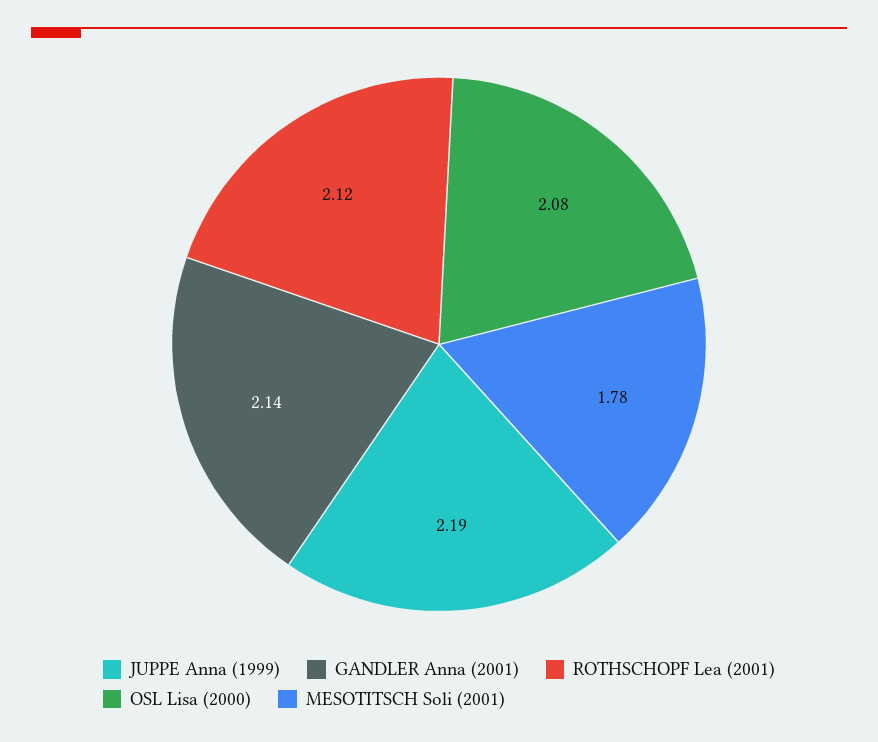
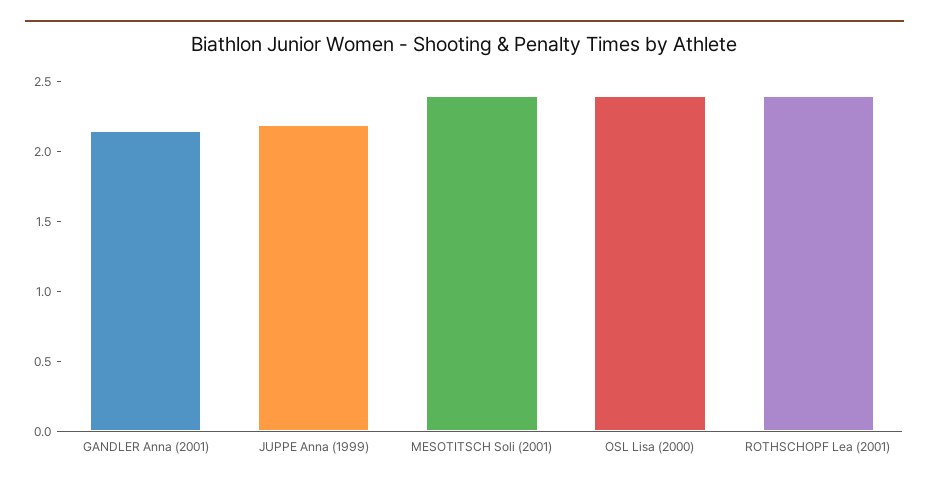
  {
    "JUPPE Anna (1999)": 2.19,
    "GANDLER Anna (2001)": 2.14,
-   "ROTHSCHOPF Lea (2001)": 2.12,
+   "ROTHSCHOPF Lea (2001)": 2.4,
-   "OSL Lisa (2000)": 2.08,
+   "OSL Lisa (2000)": 2.4,
-   "MESOTITSCH Soli (2001)": 1.78
+   "MESOTITSCH Soli (2001)": 2.4
  }

